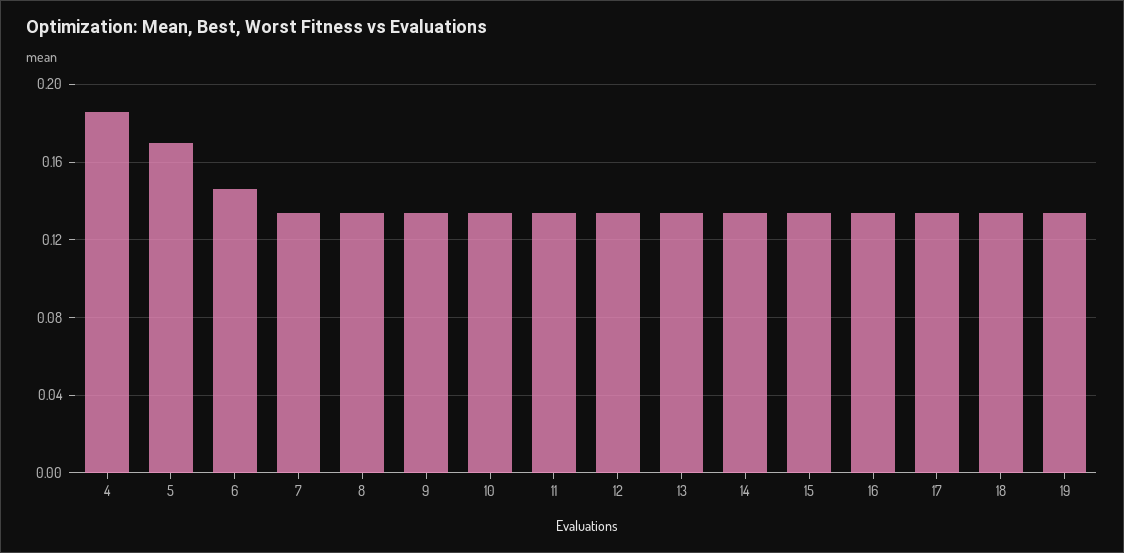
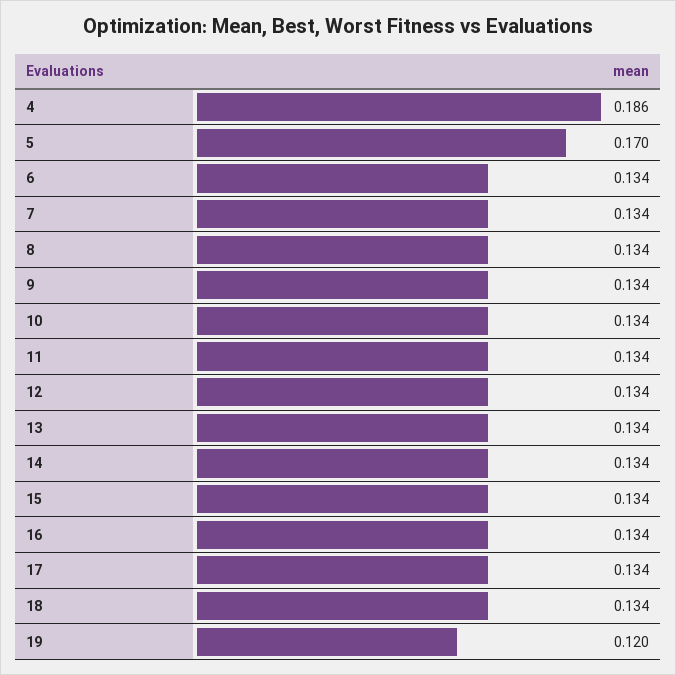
  {
    "4": 0.186,
    "5": 0.17,
-   "6": 0.145,
+   "6": 0.134,
    "7": 0.134,
    "8": 0.134,
    "9": 0.134,
    "10": 0.134,
    "11": 0.134,
    "12": 0.134,
    "13": 0.134,
    "14": 0.134,
    "15": 0.134,
    "16": 0.134,
    "17": 0.134,
    "18": 0.134,
-   "19": 0.135
+   "19": 0.12
  }

